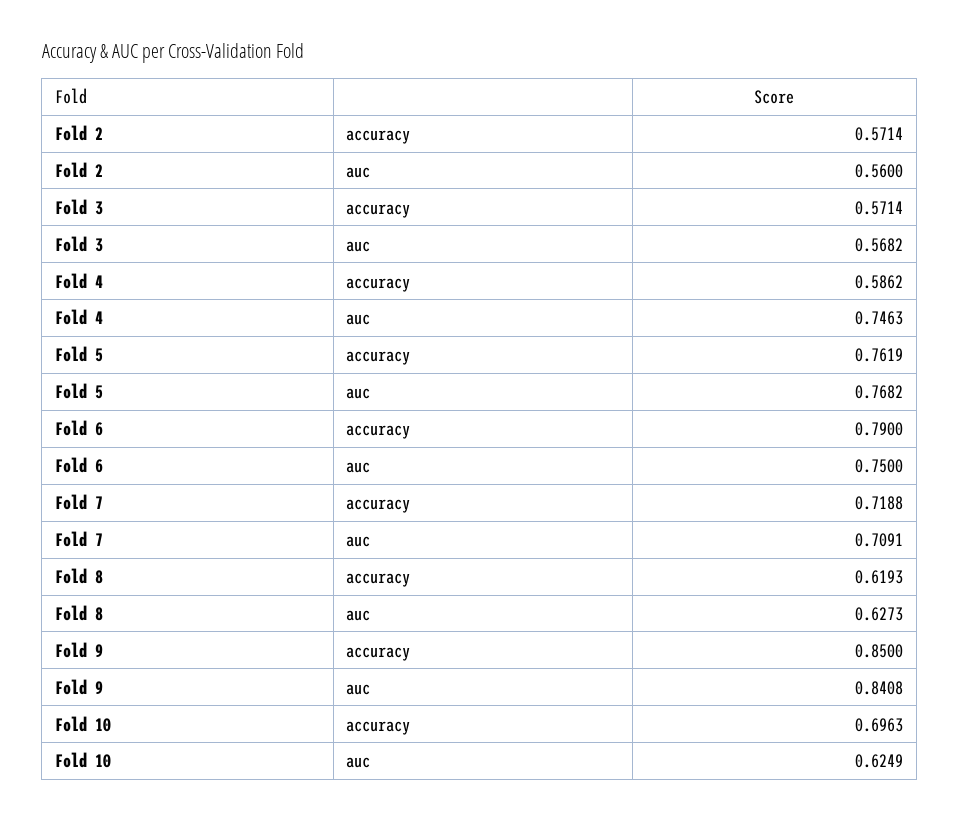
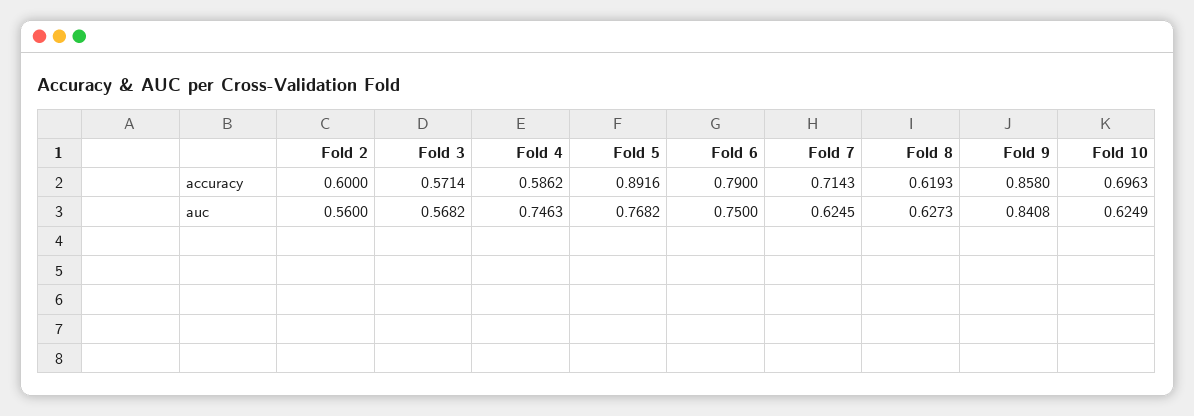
  {
    "Fold 2": {
-     "accuracy": 0.5714,
+     "accuracy": 0.6,
      "auc": 0.56
    },
    "Fold 3": {
      "accuracy": 0.5714,
      "auc": 0.5682
    },
    "Fold 4": {
      "accuracy": 0.5862,
      "auc": 0.7463
    },
    "Fold 5": {
-     "accuracy": 0.7619,
+     "accuracy": 0.8916,
      "auc": 0.7682
    },
    "Fold 6": {
      "accuracy": 0.79,
      "auc": 0.75
    },
    "Fold 7": {
-     "accuracy": 0.7188,
+     "accuracy": 0.7143,
-     "auc": 0.7091
+     "auc": 0.6245
    },
    "Fold 8": {
      "accuracy": 0.6193,
      "auc": 0.6273
    },
    "Fold 9": {
-     "accuracy": 0.85,
+     "accuracy": 0.858,
      "auc": 0.8408
    },
    "Fold 10": {
      "accuracy": 0.6963,
      "auc": 0.6249
    }
  }

